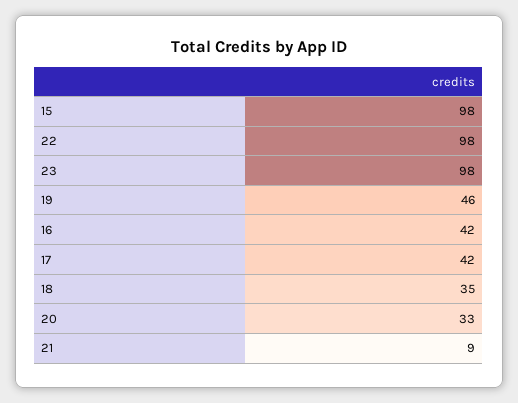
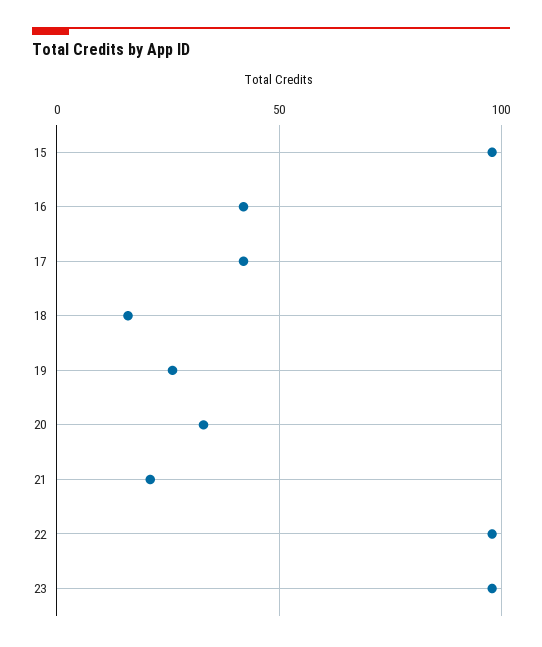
  {
    "15": 98,
    "22": 98,
    "23": 98,
-   "19": 46,
+   "19": 25,
    "16": 42,
    "17": 42,
-   "18": 35,
+   "18": 15,
    "20": 33,
-   "21": 9
+   "21": 20
  }

